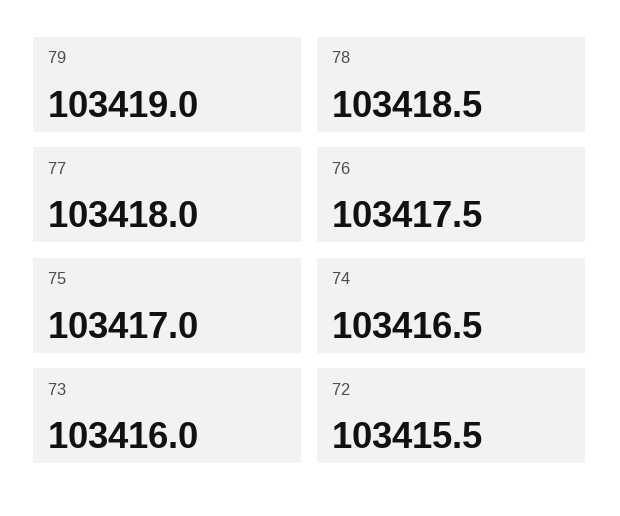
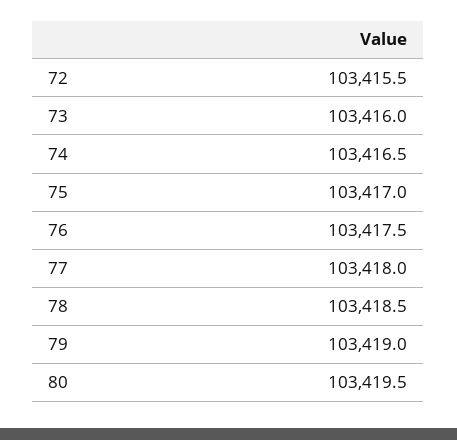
  {
    "79": 103419,
    "78": 103418.5,
    "77": 103418,
    "76": 103417.5,
    "75": 103417,
    "74": 103416.5,
    "73": 103416,
-   "72": 103415.5
+   "72": 103415.5,
+   "80": 103419.5
  }

